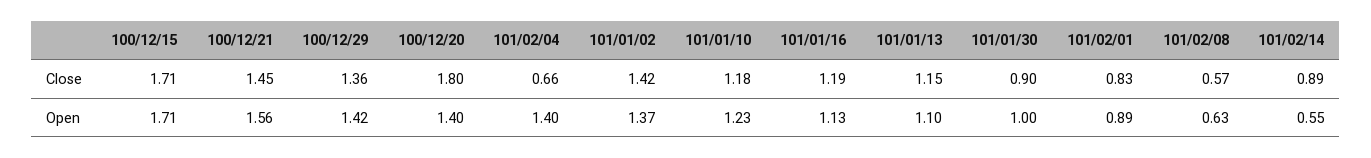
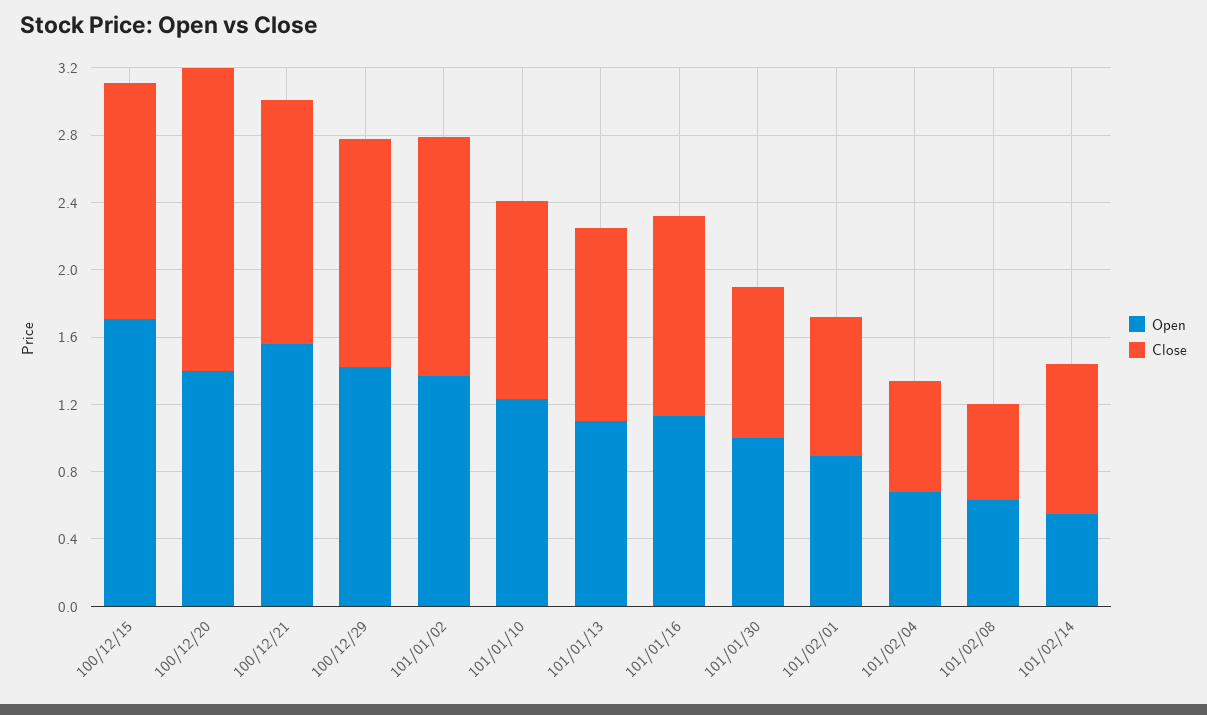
  {
    "Close": {
-     "100/12/15": 1.71,
+     "100/12/15": 1.4,
      "100/12/21": 1.45,
      "100/12/29": 1.36,
      "100/12/20": 1.8,
      "101/02/04": 0.66,
      "101/01/02": 1.42,
      "101/01/10": 1.18,
      "101/01/16": 1.19,
      "101/01/13": 1.15,
      "101/01/30": 0.9,
      "101/02/01": 0.83,
      "101/02/08": 0.57,
      "101/02/14": 0.89
    },
    "Open": {
      "100/12/15": 1.71,
      "100/12/21": 1.56,
      "100/12/29": 1.42,
      "100/12/20": 1.4,
-     "101/02/04": 1.4,
+     "101/02/04": 0.7,
      "101/01/02": 1.37,
      "101/01/10": 1.23,
      "101/01/16": 1.13,
      "101/01/13": 1.1,
      "101/01/30": 1,
      "101/02/01": 0.89,
      "101/02/08": 0.63,
      "101/02/14": 0.55
    }
  }

